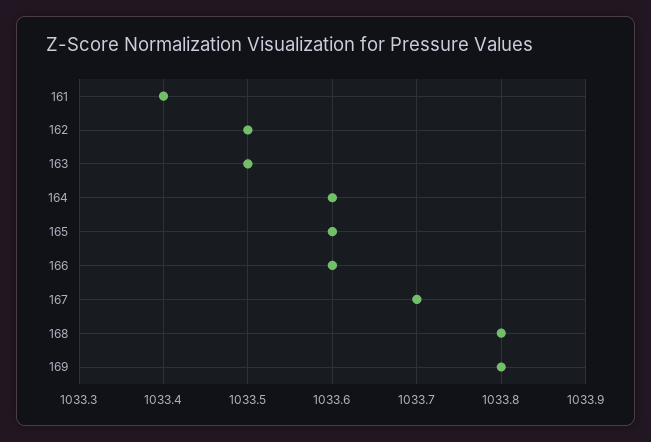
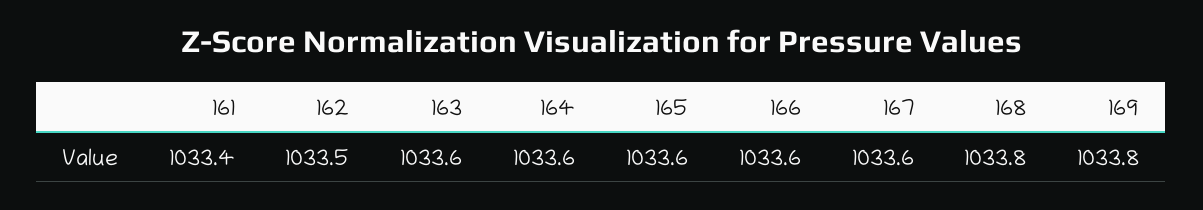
  {
    "161": 1033.4,
    "162": 1033.5,
-   "163": 1033.5,
+   "163": 1033.6,
    "164": 1033.6,
    "165": 1033.6,
    "166": 1033.6,
-   "167": 1033.7,
+   "167": 1033.6,
    "168": 1033.8,
    "169": 1033.8
  }

